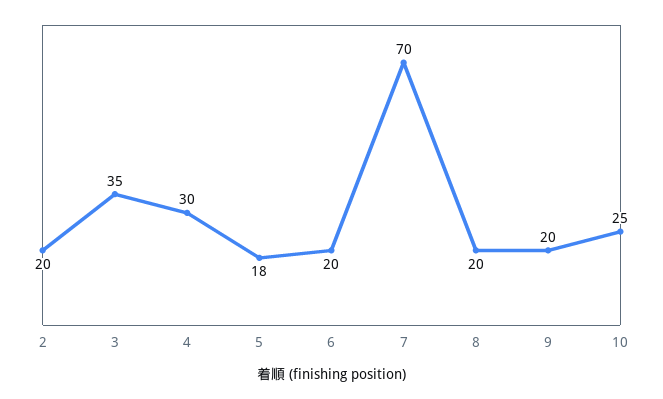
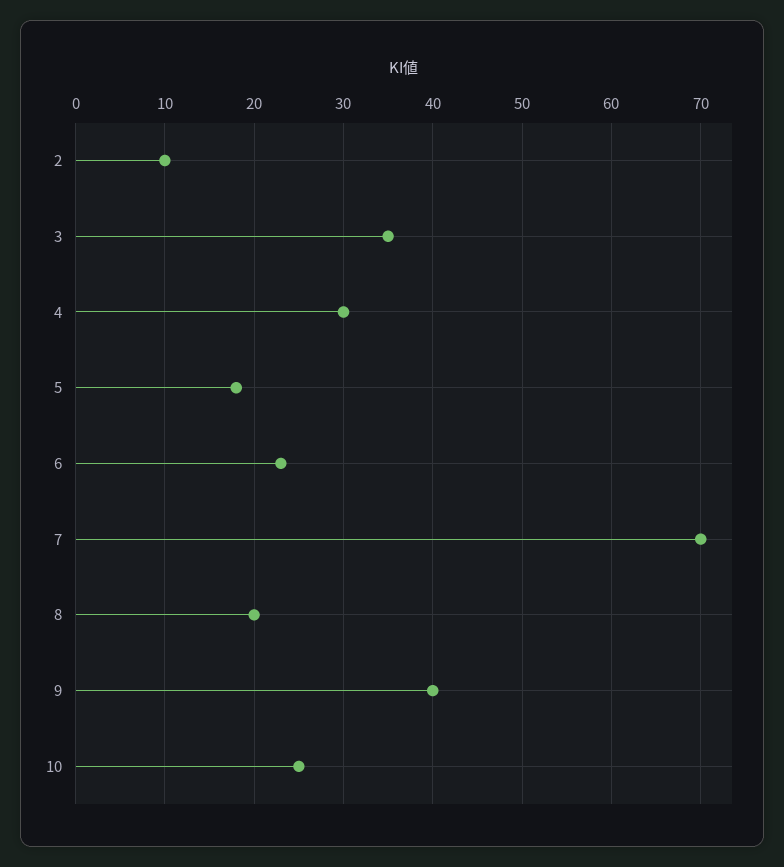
  {
-   "2": 20,
+   "2": 10,
    "3": 35,
    "4": 30,
    "5": 18,
-   "6": 20,
+   "6": 23,
    "7": 70,
    "8": 20,
-   "9": 20,
+   "9": 40,
    "10": 25
  }

